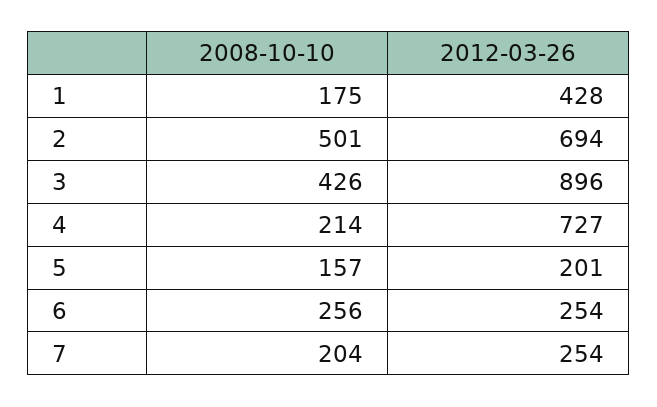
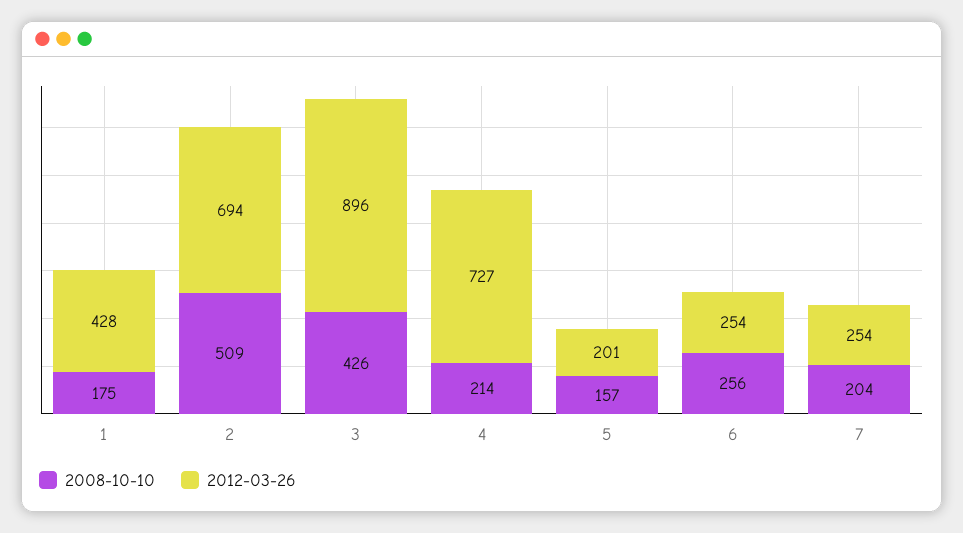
  {
    "2008-10-10": {
      "1": 175,
-     "2": 501,
+     "2": 509,
      "3": 426,
      "4": 214,
      "5": 157,
      "6": 256,
      "7": 204
    },
    "2012-03-26": {
      "1": 428,
      "2": 694,
      "3": 896,
      "4": 727,
      "5": 201,
      "6": 254,
      "7": 254
    }
  }

